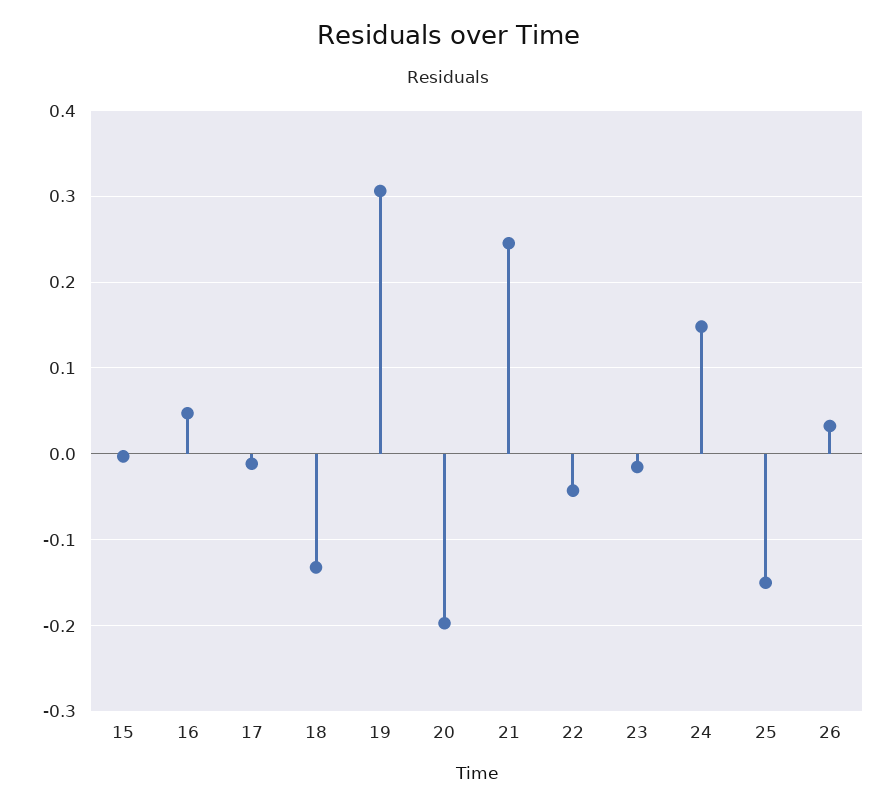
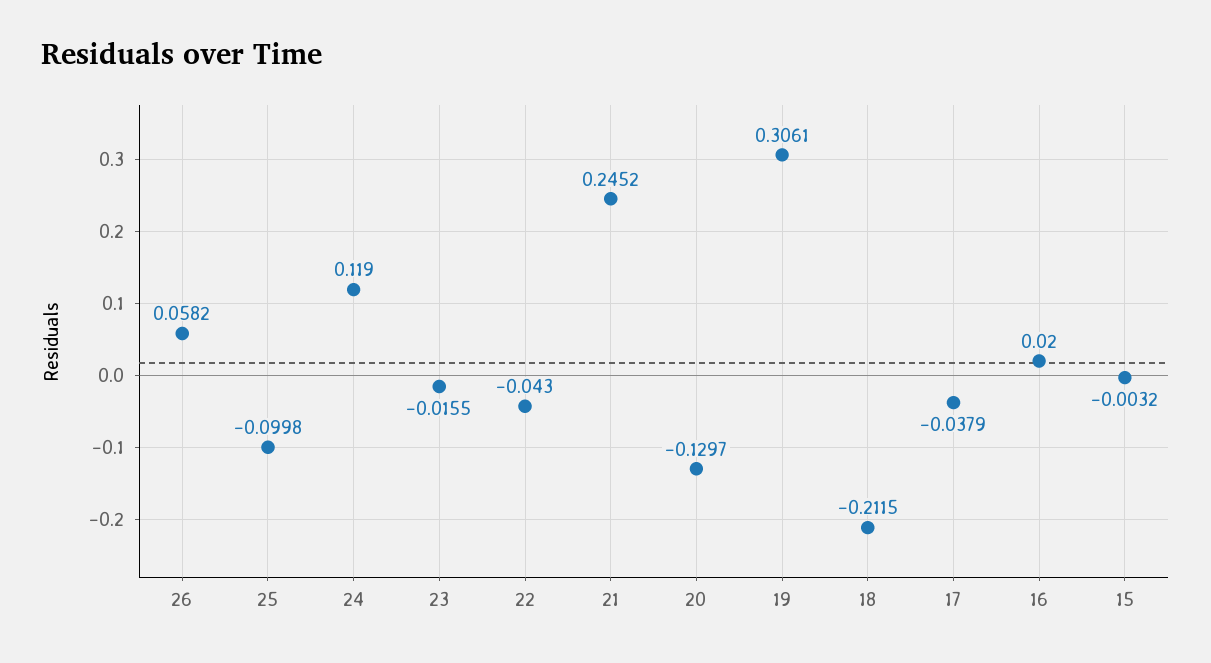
  {
    "15": -0.0032,
-   "16": 0.05,
+   "16": 0.02,
-   "17": -0.01,
+   "17": -0.0379,
-   "18": -0.13,
+   "18": -0.2115,
    "19": 0.3061,
-   "20": -0.2,
+   "20": -0.1297,
    "21": 0.2452,
    "22": -0.043,
    "23": -0.0155,
-   "24": 0.15,
+   "24": 0.119,
-   "25": -0.15,
+   "25": -0.0998,
-   "26": 0.03
+   "26": 0.0582
  }

